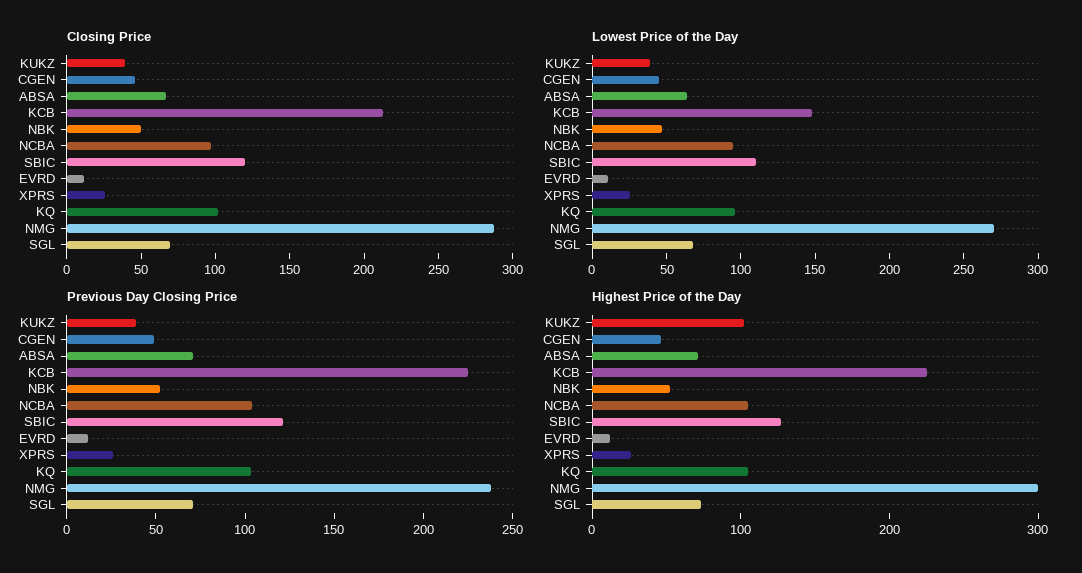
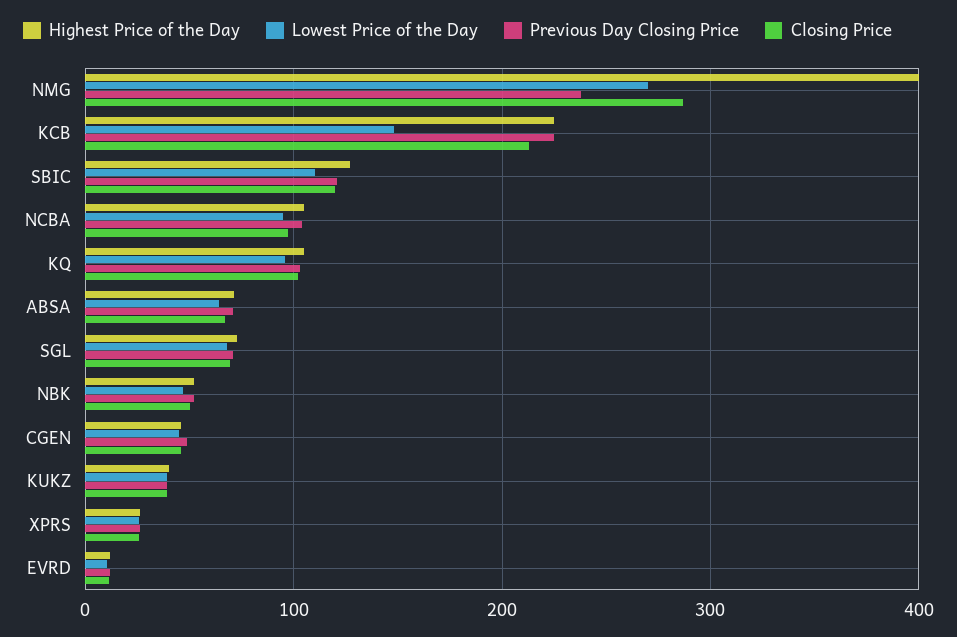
  {
    "Closing Price": {
      "KUKZ": 40,
      "CGEN": 50,
      "ABSA": 70,
      "KCB": 210,
      "NBK": 50,
      "NCBA": 100,
      "SBIC": 120,
      "EVRD": 10,
      "XPRS": 30,
      "KQ": 100,
      "NMG": 290,
      "SGL": 70
    },
    "Lowest Price of the Day": {
      "KUKZ": 40,
      "CGEN": 50,
      "ABSA": 60,
      "KCB": 150,
      "NBK": 50,
      "NCBA": 100,
      "SBIC": 110,
      "EVRD": 10,
      "XPRS": 30,
      "KQ": 100,
      "NMG": 270,
      "SGL": 70
    },
    "Previous Day Closing Price": {
      "KUKZ": 40,
      "CGEN": 50,
      "ABSA": 70,
      "KCB": 230,
      "NBK": 50,
      "NCBA": 100,
      "SBIC": 120,
      "EVRD": 10,
      "XPRS": 30,
      "KQ": 100,
      "NMG": 240,
      "SGL": 70
    },
    "Highest Price of the Day": {
-     "KUKZ": 100,
+     "KUKZ": 40,
      "CGEN": 50,
      "ABSA": 70,
      "KCB": 230,
      "NBK": 50,
      "NCBA": 110,
      "SBIC": 130,
      "EVRD": 10,
      "XPRS": 30,
      "KQ": 110,
-     "NMG": 300,
+     "NMG": 400,
      "SGL": 70
    }
  }

